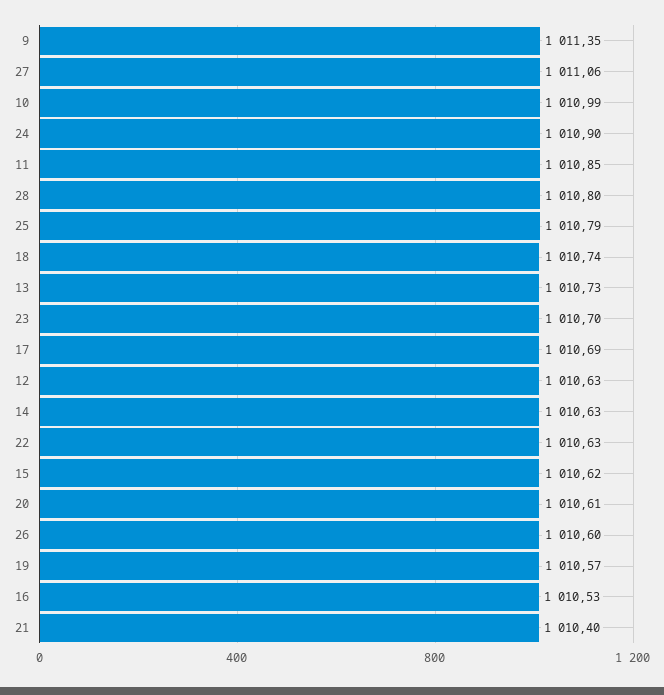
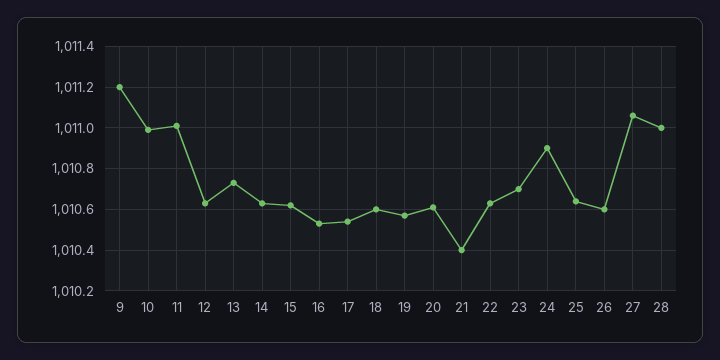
  {
-   "9": 1011.35,
+   "9": 1011.2,
    "27": 1011.06,
    "10": 1010.99,
    "24": 1010.9,
-   "11": 1010.85,
+   "11": 1011,
-   "28": 1010.8,
+   "28": 1011,
-   "25": 1010.79,
+   "25": 1010.65,
-   "18": 1010.74,
+   "18": 1010.6,
    "13": 1010.73,
    "23": 1010.7,
-   "17": 1010.69,
+   "17": 1010.55,
    "12": 1010.63,
    "14": 1010.63,
    "22": 1010.63,
    "15": 1010.62,
    "20": 1010.61,
    "26": 1010.6,
    "19": 1010.57,
    "16": 1010.53,
    "21": 1010.4
  }

